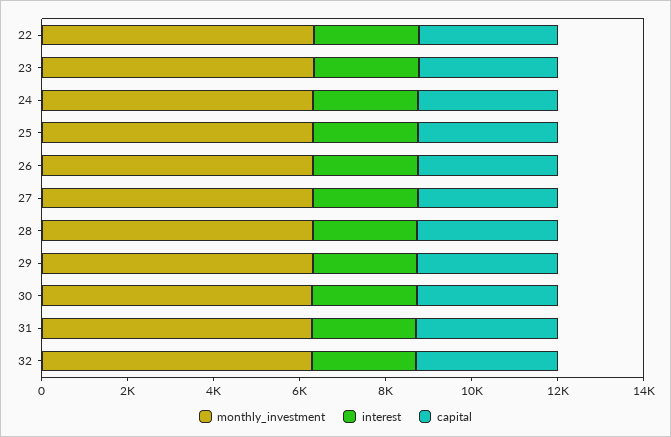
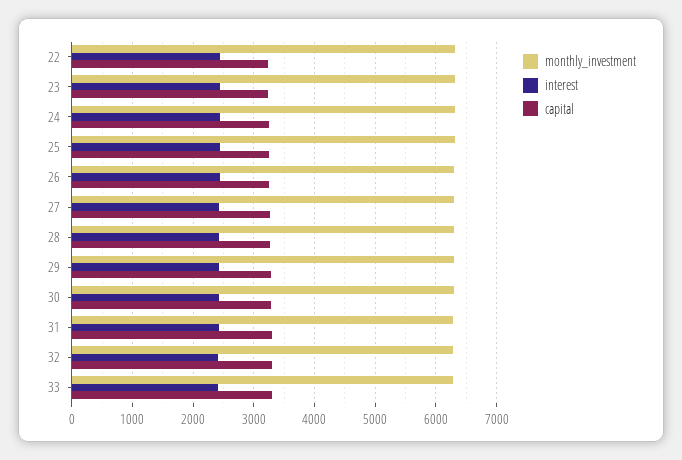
  {
    "monthly_investment": {
      "22": 6300,
      "23": 6300,
      "24": 6300,
      "25": 6300,
      "26": 6300,
      "27": 6300,
      "28": 6300,
      "29": 6300,
      "30": 6300,
      "31": 6300,
-     "32": 6300
+     "32": 6300,
+     "33": 6300
    },
    "interest": {
      "22": 2400,
      "23": 2400,
      "24": 2400,
      "25": 2400,
      "26": 2400,
      "27": 2400,
      "28": 2400,
      "29": 2400,
      "30": 2400,
      "31": 2400,
-     "32": 2400
+     "32": 2400,
+     "33": 2400
    },
    "capital": {
      "22": 3200,
      "23": 3200,
      "24": 3200,
      "25": 3300,
      "26": 3300,
      "27": 3300,
      "28": 3300,
      "29": 3300,
      "30": 3300,
      "31": 3300,
-     "32": 3300
+     "32": 3300,
+     "33": 3300
    }
  }

